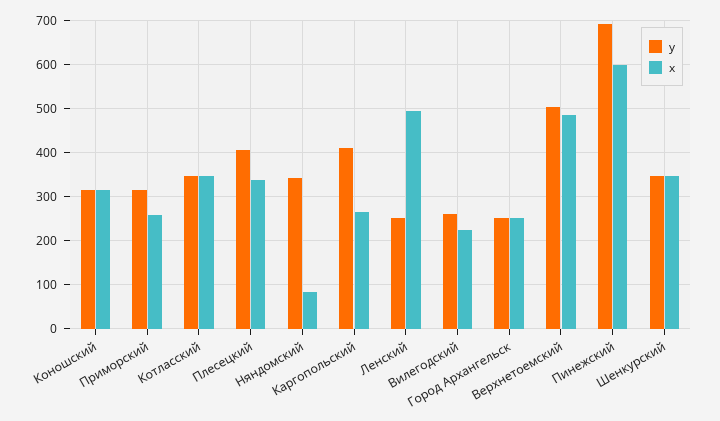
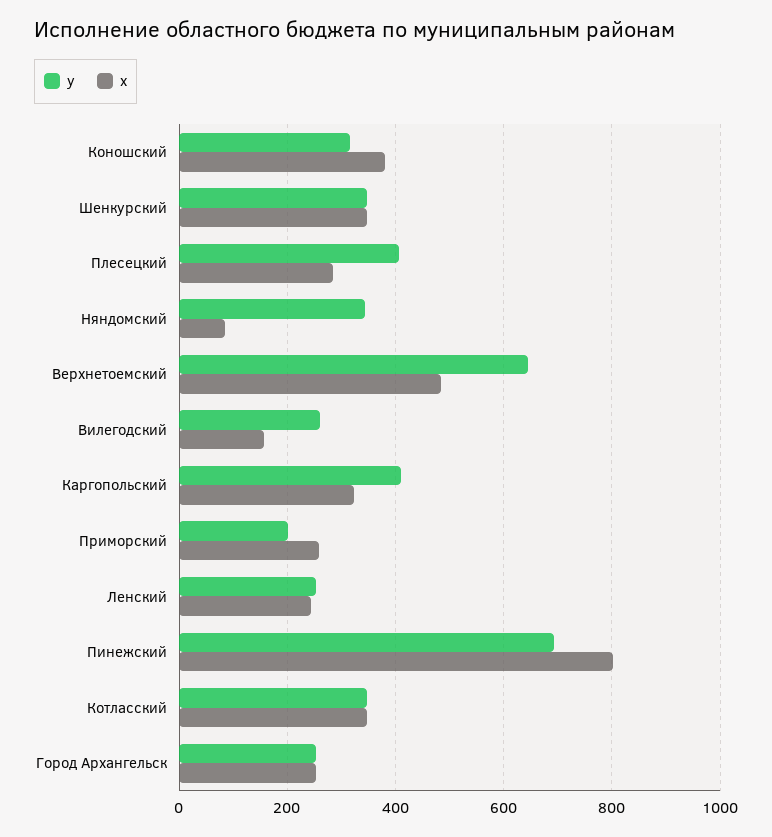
  {
    "y": {
      "Коношский": 320,
-     "Приморский": 320,
+     "Приморский": 200,
      "Котласский": 340,
      "Плесецкий": 400,
      "Няндомский": 340,
      "Каргопольский": 400,
      "Ленский": 260,
      "Вилегодский": 260,
      "Город Архангельск": 260,
-     "Верхнетоемский": 500,
+     "Верхнетоемский": 640,
      "Пинежский": 700,
      "Шенкурский": 340
    },
    "x": {
-     "Коношский": 320,
+     "Коношский": 380,
      "Приморский": 260,
      "Котласский": 340,
-     "Плесецкий": 340,
+     "Плесецкий": 280,
      "Няндомский": 80,
-     "Каргопольский": 260,
+     "Каргопольский": 320,
-     "Ленский": 500,
+     "Ленский": 240,
-     "Вилегодский": 220,
+     "Вилегодский": 160,
      "Город Архангельск": 260,
      "Верхнетоемский": 480,
-     "Пинежский": 600,
+     "Пинежский": 800,
      "Шенкурский": 340
    }
  }

